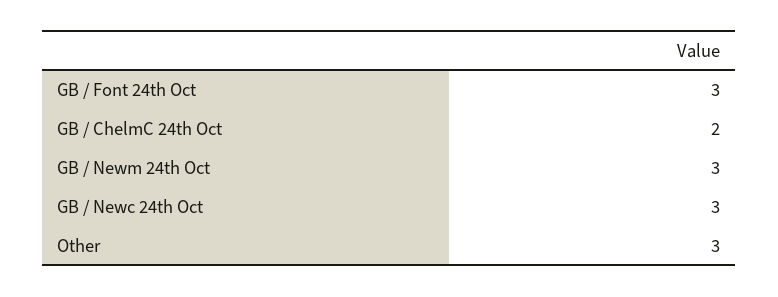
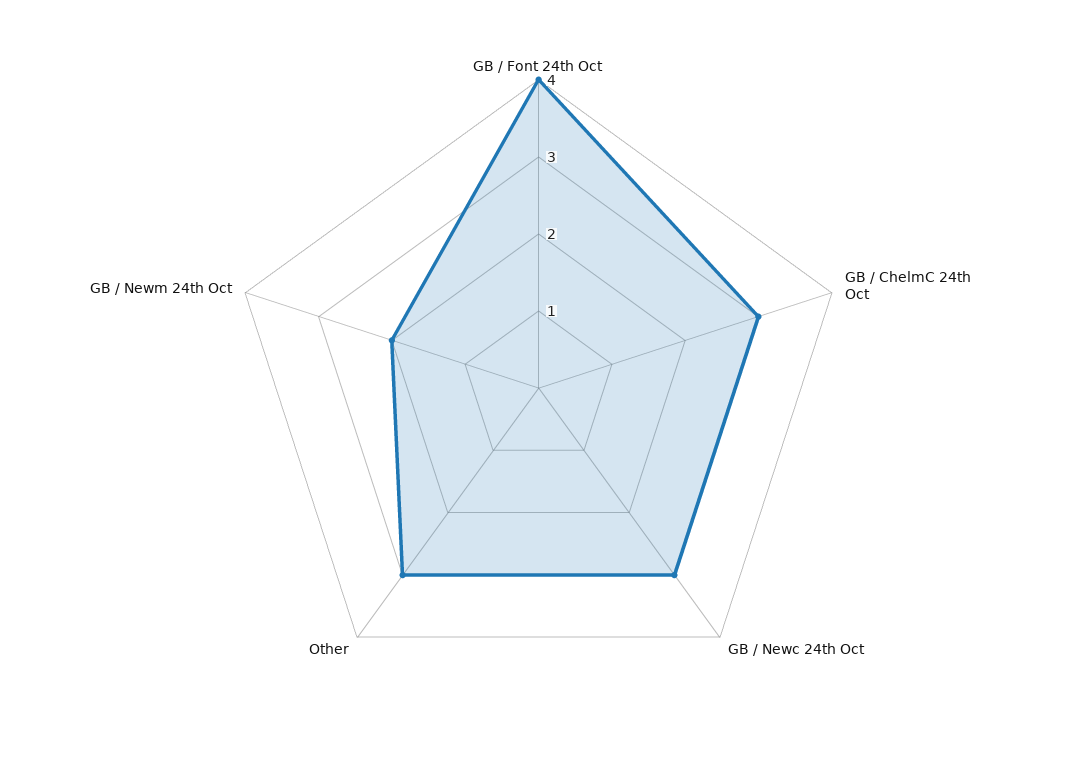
  {
-   "GB / Font 24th Oct": 3,
+   "GB / Font 24th Oct": 4,
-   "GB / ChelmC 24th Oct": 2,
+   "GB / ChelmC 24th Oct": 3,
-   "GB / Newm 24th Oct": 3,
+   "GB / Newm 24th Oct": 2,
    "GB / Newc 24th Oct": 3,
    "Other": 3
  }

